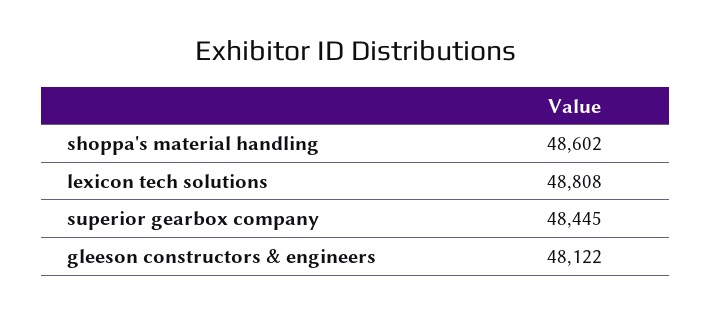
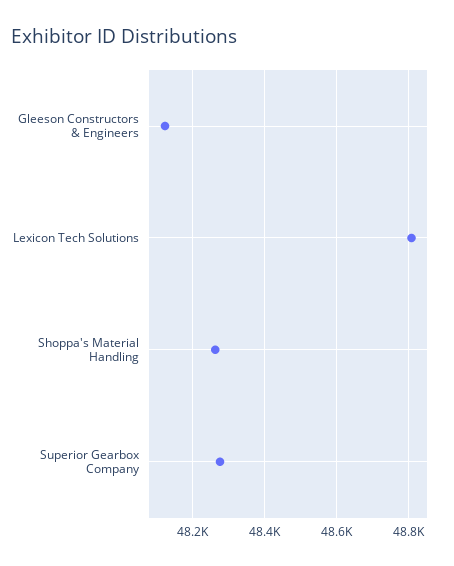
  {
-   "shoppa's material handling": 48602,
+   "shoppa's material handling": 48260,
    "lexicon tech solutions": 48808,
-   "superior gearbox company": 48445,
+   "superior gearbox company": 48280,
    "gleeson constructors & engineers": 48122
  }

